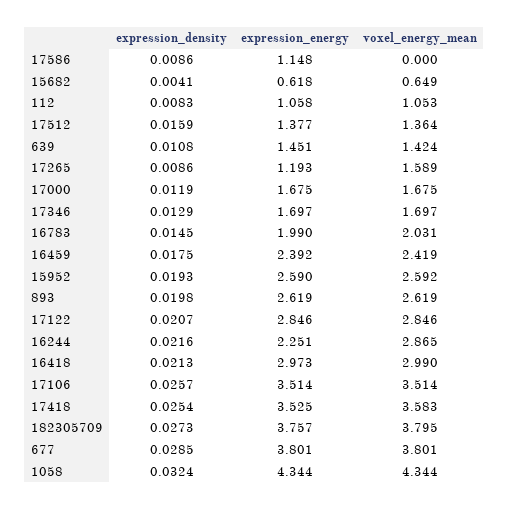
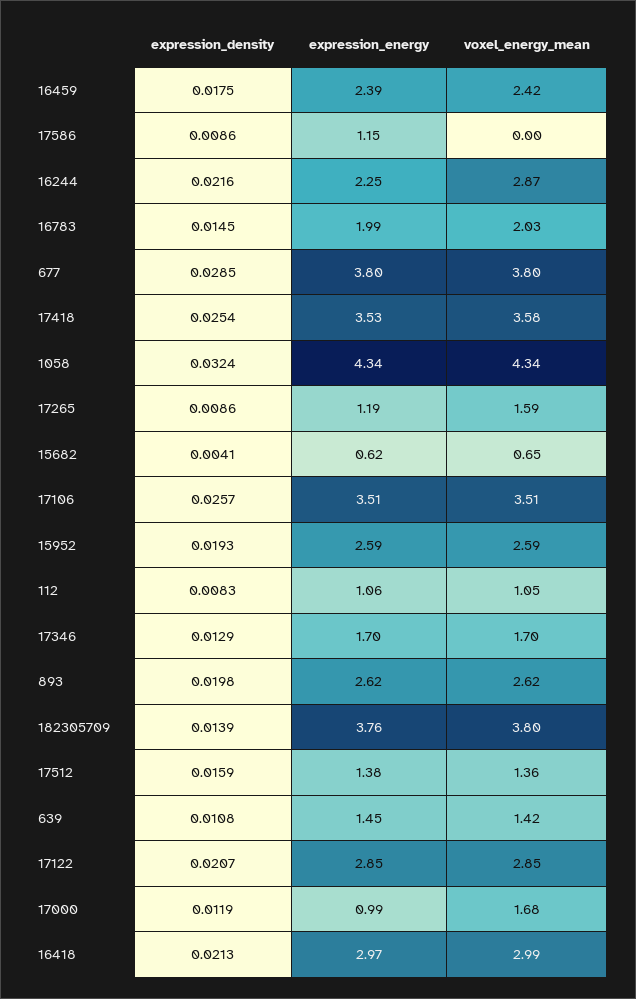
  {
    "expression_density": {
      "17586": 0.0086,
      "15682": 0.0041,
      "112": 0.0083,
      "17512": 0.0159,
      "639": 0.0108,
      "17265": 0.0086,
      "17000": 0.0119,
      "17346": 0.0129,
      "16783": 0.0145,
      "16459": 0.0175,
      "15952": 0.0193,
      "893": 0.0198,
      "17122": 0.0207,
      "16244": 0.0216,
      "16418": 0.0213,
      "17106": 0.0257,
      "17418": 0.0254,
-     "182305709": 0.0273,
+     "182305709": 0.0139,
      "677": 0.0285,
      "1058": 0.0324
    },
    "expression_energy": {
      "17586": 1.148,
      "15682": 0.618,
      "112": 1.058,
      "17512": 1.377,
      "639": 1.451,
      "17265": 1.193,
-     "17000": 1.675,
+     "17000": 0.99,
      "17346": 1.697,
      "16783": 1.99,
      "16459": 2.392,
      "15952": 2.59,
      "893": 2.619,
      "17122": 2.846,
      "16244": 2.251,
      "16418": 2.973,
      "17106": 3.514,
      "17418": 3.525,
      "182305709": 3.757,
      "677": 3.801,
      "1058": 4.344
    },
    "voxel_energy_mean": {
      "17586": 0,
      "15682": 0.649,
      "112": 1.053,
      "17512": 1.364,
      "639": 1.424,
      "17265": 1.589,
      "17000": 1.675,
      "17346": 1.697,
      "16783": 2.031,
      "16459": 2.419,
      "15952": 2.592,
      "893": 2.619,
      "17122": 2.846,
      "16244": 2.865,
      "16418": 2.99,
      "17106": 3.514,
      "17418": 3.583,
      "182305709": 3.795,
      "677": 3.801,
      "1058": 4.344
    }
  }

